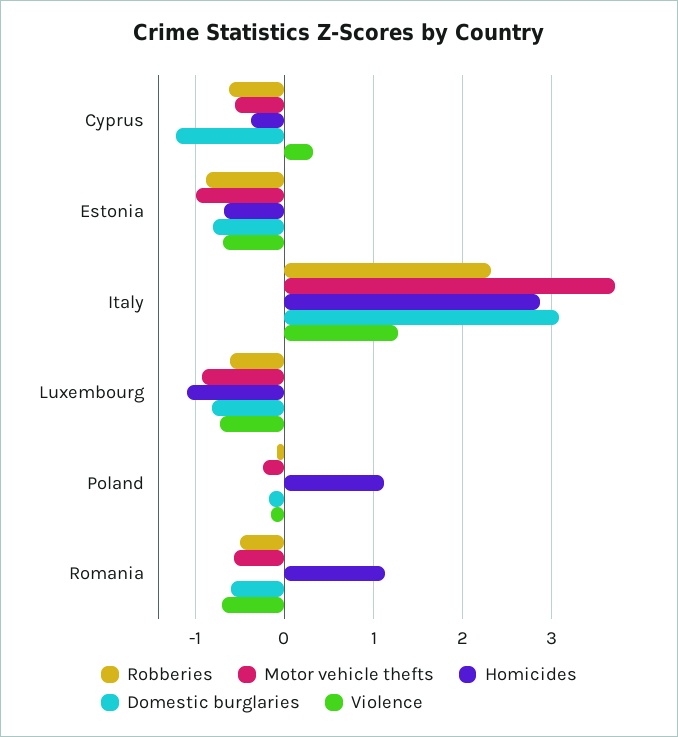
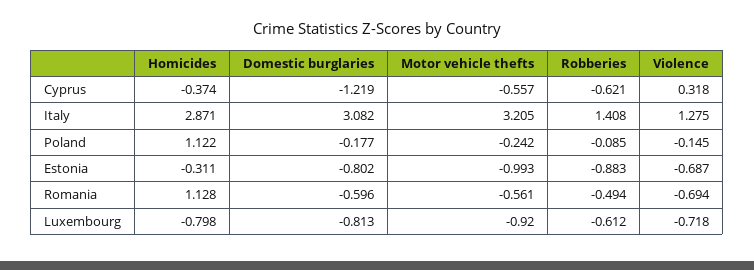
  {
    "Robberies": {
      "Cyprus": -0.621,
      "Estonia": -0.883,
-     "Italy": 2.3,
+     "Italy": 1.408,
      "Luxembourg": -0.612,
      "Poland": -0.085,
      "Romania": -0.494
    },
    "Motor vehicle thefts": {
      "Cyprus": -0.557,
      "Estonia": -0.993,
-     "Italy": 3.7,
+     "Italy": 3.205,
      "Luxembourg": -0.92,
      "Poland": -0.242,
      "Romania": -0.561
    },
    "Homicides": {
      "Cyprus": -0.374,
-     "Estonia": -0.7,
+     "Estonia": -0.311,
      "Italy": 2.871,
-     "Luxembourg": -1.1,
+     "Luxembourg": -0.798,
      "Poland": 1.122,
      "Romania": 1.128
    },
    "Domestic burglaries": {
      "Cyprus": -1.219,
      "Estonia": -0.802,
      "Italy": 3.082,
      "Luxembourg": -0.813,
      "Poland": -0.177,
      "Romania": -0.596
    },
    "Violence": {
      "Cyprus": 0.318,
      "Estonia": -0.687,
      "Italy": 1.275,
      "Luxembourg": -0.718,
      "Poland": -0.145,
      "Romania": -0.694
    }
  }

